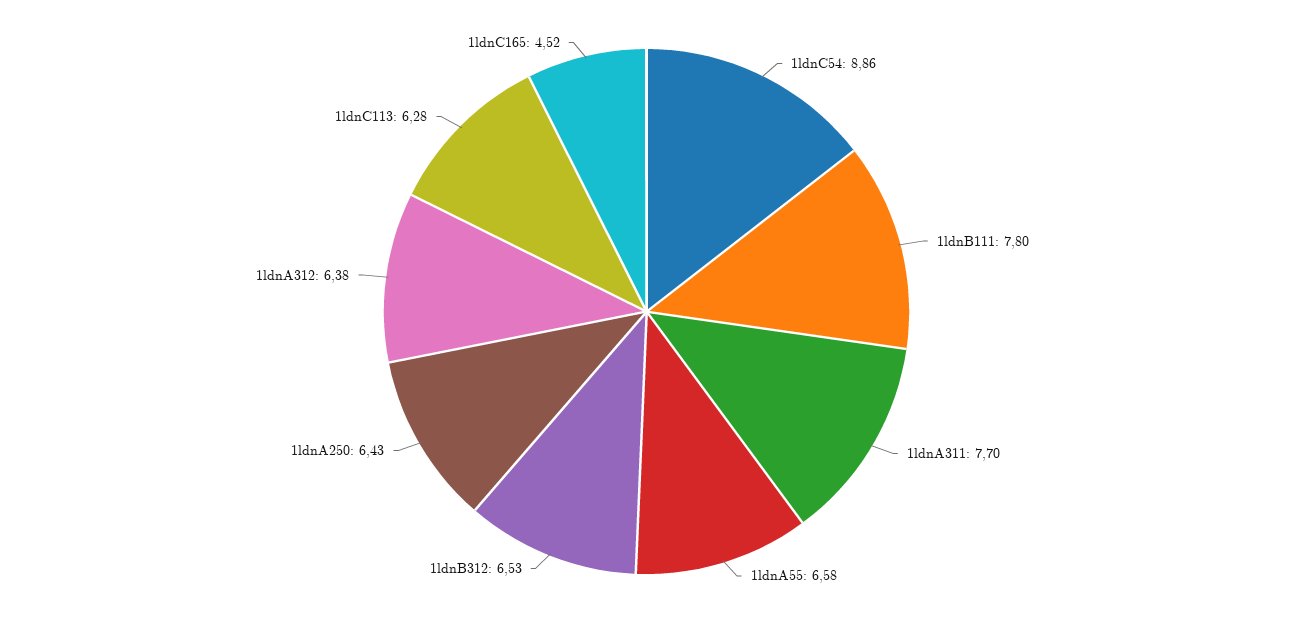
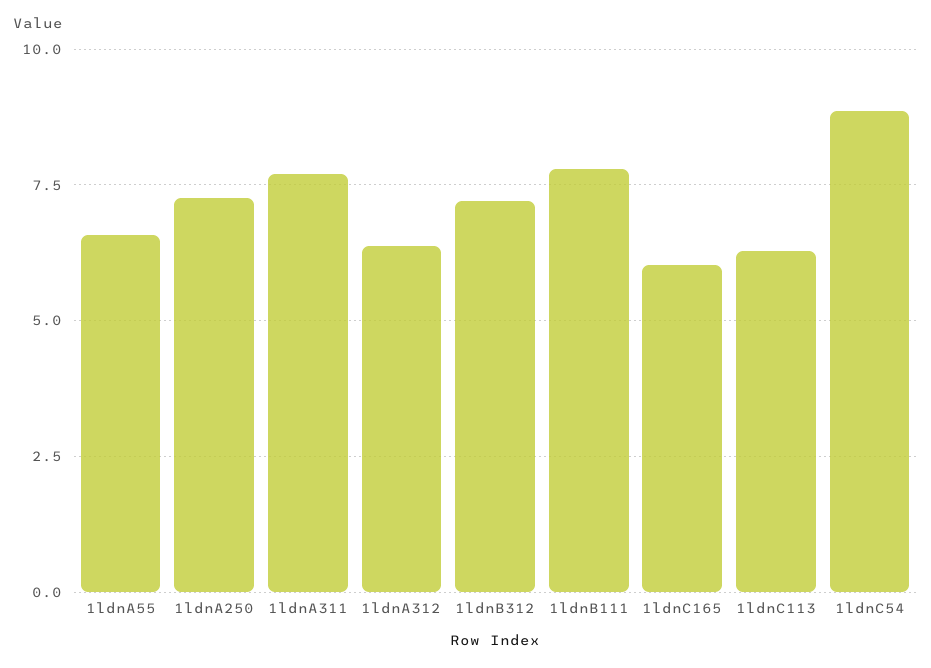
  {
    "1ldnC54": 8.86,
    "1ldnB111": 7.8,
    "1ldnA311": 7.7,
    "1ldnA55": 6.58,
-   "1ldnB312": 6.53,
+   "1ldnB312": 7.25,
-   "1ldnA250": 6.43,
+   "1ldnA250": 7.25,
    "1ldnA312": 6.38,
    "1ldnC113": 6.28,
-   "1ldnC165": 4.52
+   "1ldnC165": 6
  }

